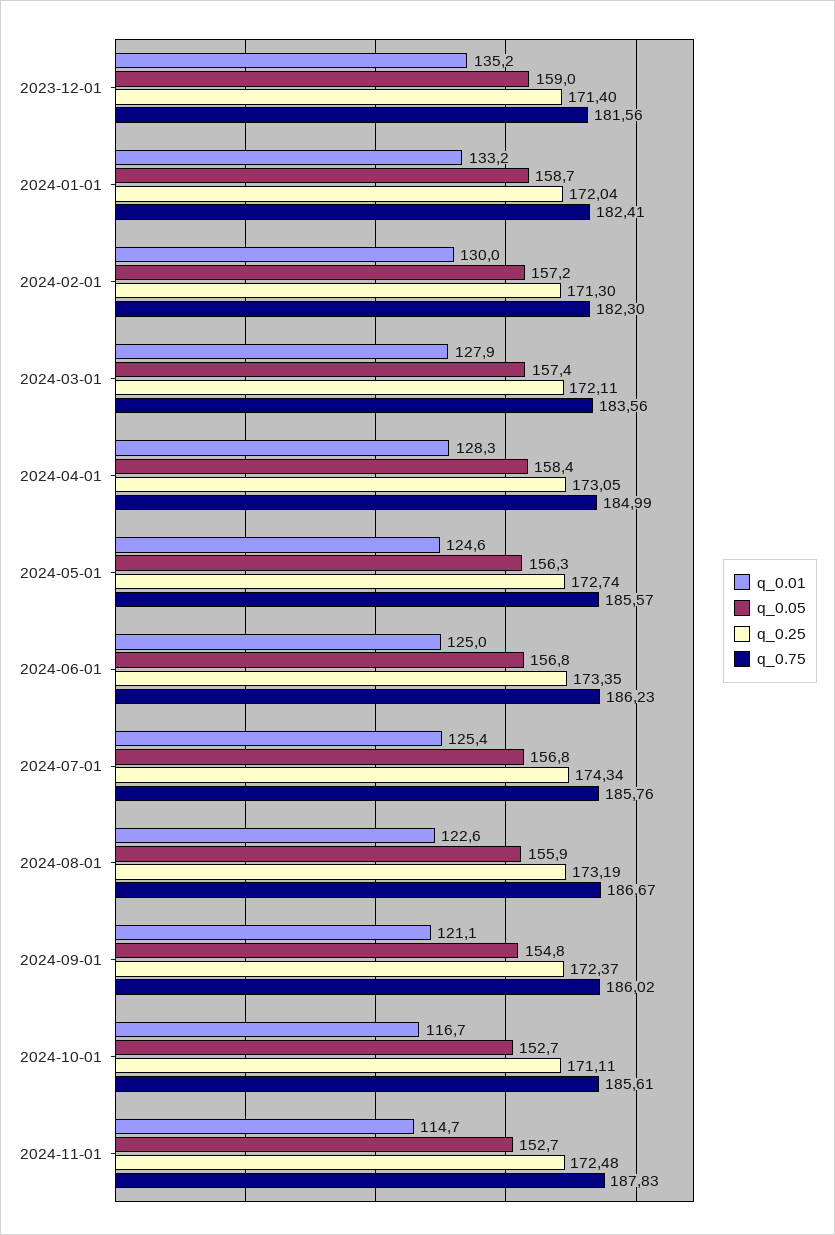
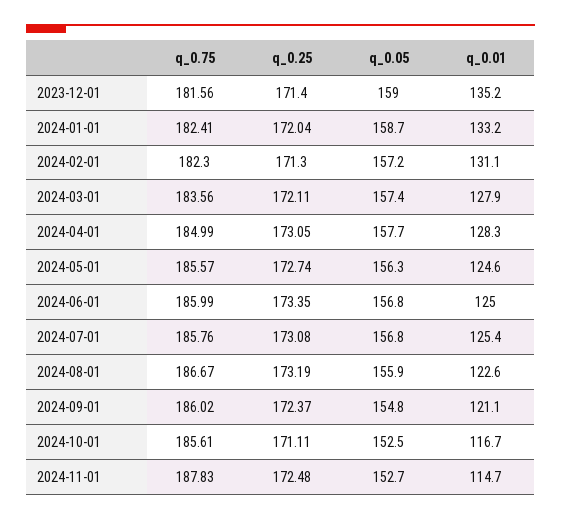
  {
    "q_0.01": {
      "2023-12-01": 135.2,
      "2024-01-01": 133.2,
-     "2024-02-01": 130,
+     "2024-02-01": 131.1,
      "2024-03-01": 127.9,
      "2024-04-01": 128.3,
      "2024-05-01": 124.6,
      "2024-06-01": 125,
      "2024-07-01": 125.4,
      "2024-08-01": 122.6,
      "2024-09-01": 121.1,
      "2024-10-01": 116.7,
      "2024-11-01": 114.7
    },
    "q_0.05": {
      "2023-12-01": 159,
      "2024-01-01": 158.7,
      "2024-02-01": 157.2,
      "2024-03-01": 157.4,
-     "2024-04-01": 158.4,
+     "2024-04-01": 157.7,
      "2024-05-01": 156.3,
      "2024-06-01": 156.8,
      "2024-07-01": 156.8,
      "2024-08-01": 155.9,
      "2024-09-01": 154.8,
-     "2024-10-01": 152.7,
+     "2024-10-01": 152.5,
      "2024-11-01": 152.7
    },
    "q_0.25": {
      "2023-12-01": 171.4,
      "2024-01-01": 172.04,
      "2024-02-01": 171.3,
      "2024-03-01": 172.11,
      "2024-04-01": 173.05,
      "2024-05-01": 172.74,
      "2024-06-01": 173.35,
-     "2024-07-01": 174.34,
+     "2024-07-01": 173.08,
      "2024-08-01": 173.19,
      "2024-09-01": 172.37,
      "2024-10-01": 171.11,
      "2024-11-01": 172.48
    },
    "q_0.75": {
      "2023-12-01": 181.56,
      "2024-01-01": 182.41,
      "2024-02-01": 182.3,
      "2024-03-01": 183.56,
      "2024-04-01": 184.99,
      "2024-05-01": 185.57,
-     "2024-06-01": 186.23,
+     "2024-06-01": 185.99,
      "2024-07-01": 185.76,
      "2024-08-01": 186.67,
      "2024-09-01": 186.02,
      "2024-10-01": 185.61,
      "2024-11-01": 187.83
    }
  }

